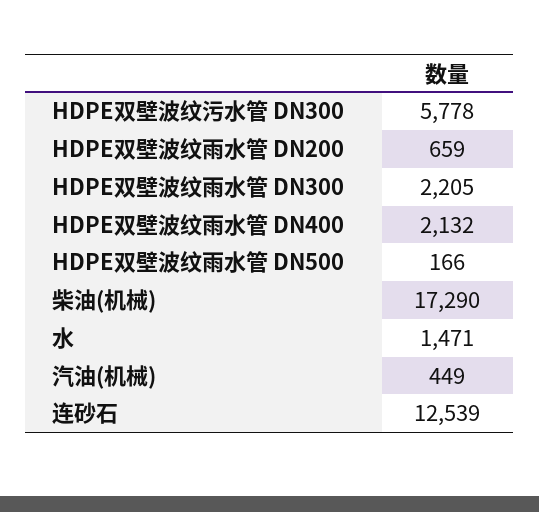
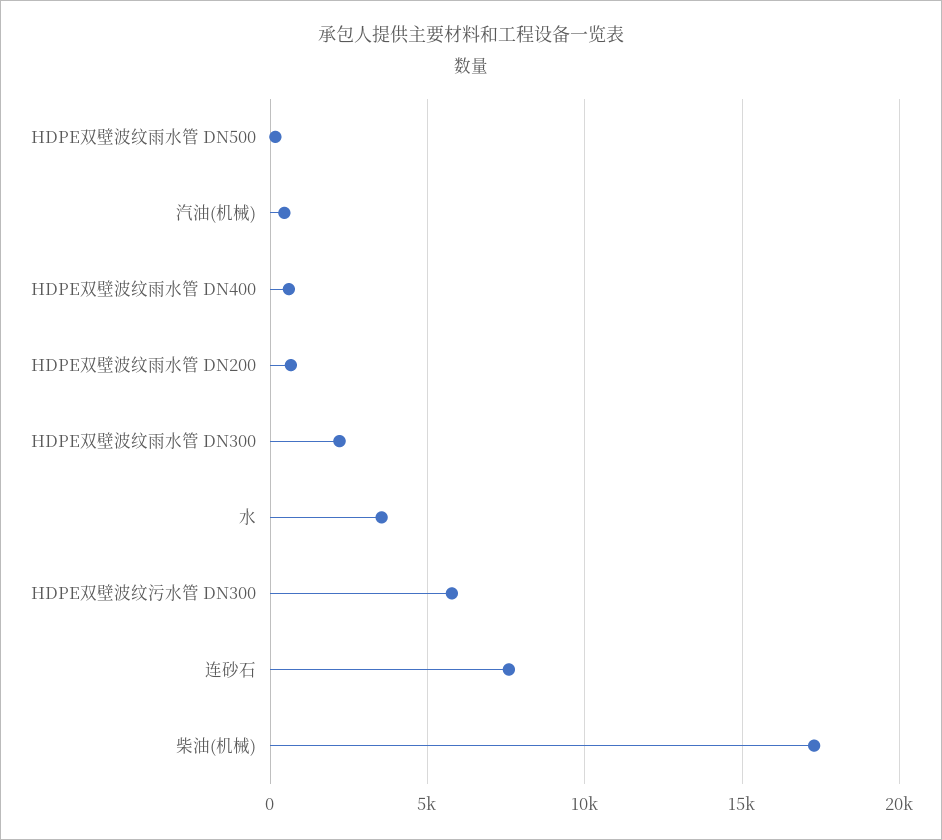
  {
    "HDPE双壁波纹污水管 DN300": 5778,
    "HDPE双壁波纹雨水管 DN200": 659,
    "HDPE双壁波纹雨水管 DN300": 2205,
-   "HDPE双壁波纹雨水管 DN400": 2132,
+   "HDPE双壁波纹雨水管 DN400": 500,
    "HDPE双壁波纹雨水管 DN500": 166,
    "柴油(机械)": 17290,
-   "水": 1471,
+   "水": 3500,
    "汽油(机械)": 449,
-   "连砂石": 12539
+   "连砂石": 7500
  }

